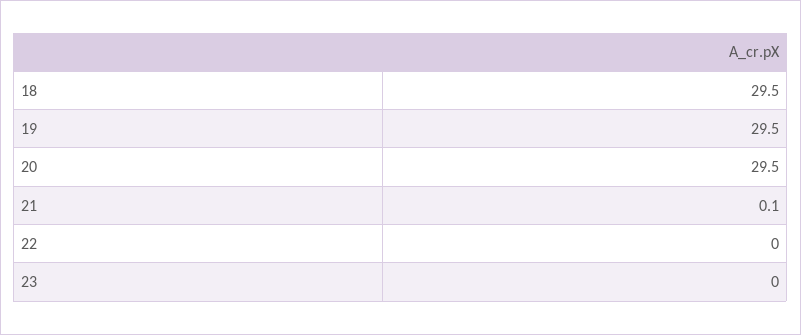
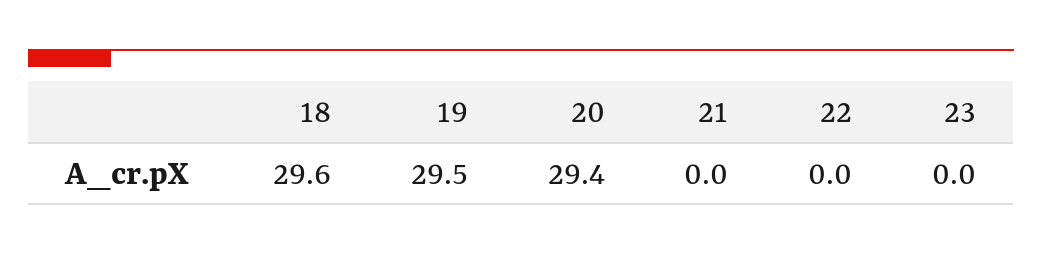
  {
-   "18": 29.5,
+   "18": 29.6,
    "19": 29.5,
-   "20": 29.5,
+   "20": 29.4,
-   "21": 0.1,
+   "21": 0,
    "22": 0,
    "23": 0
  }

